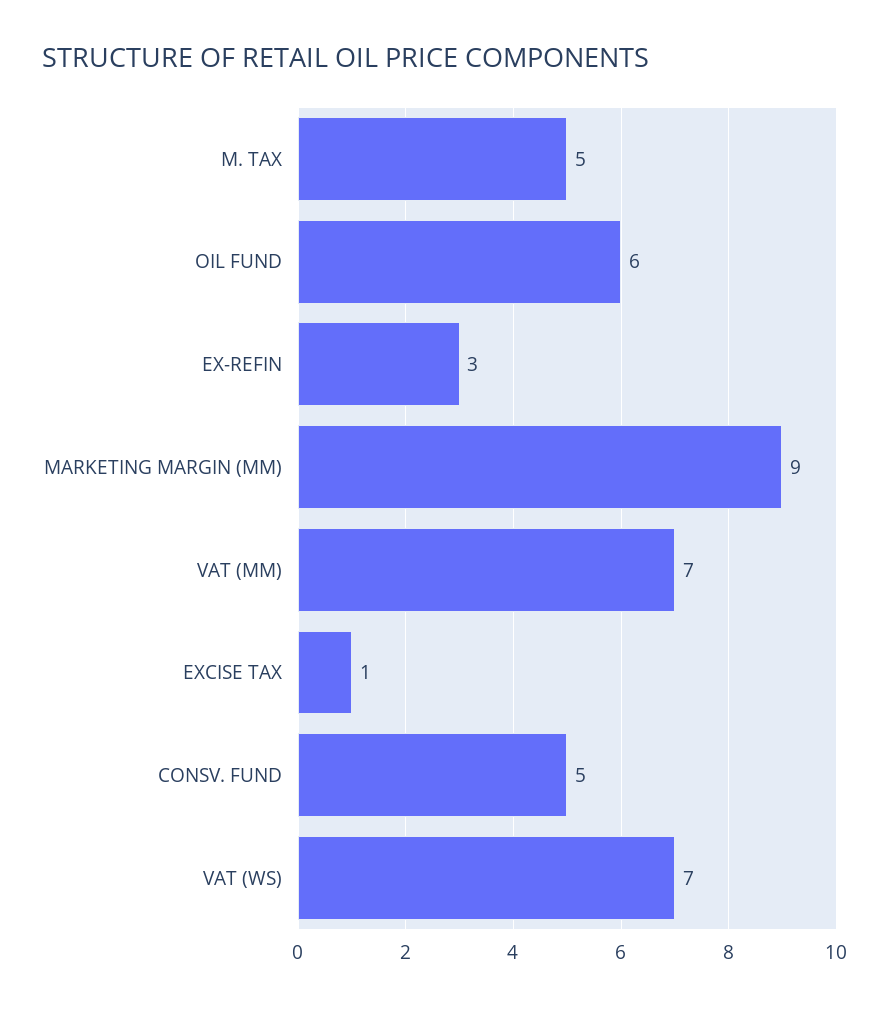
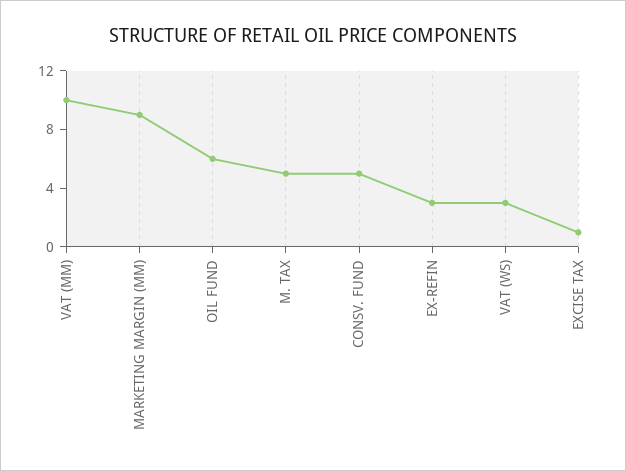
  {
    "M. TAX": 5,
    "OIL FUND": 6,
    "EX-REFIN": 3,
    "MARKETING MARGIN (MM)": 9,
-   "VAT (MM)": 7,
+   "VAT (MM)": 10,
    "EXCISE TAX": 1,
    "CONSV. FUND": 5,
-   "VAT (WS)": 7
+   "VAT (WS)": 3
  }

